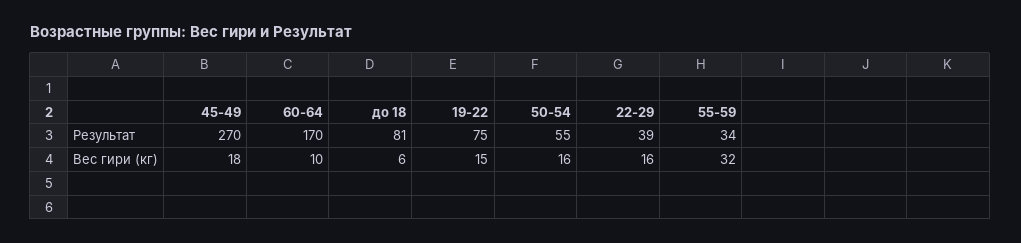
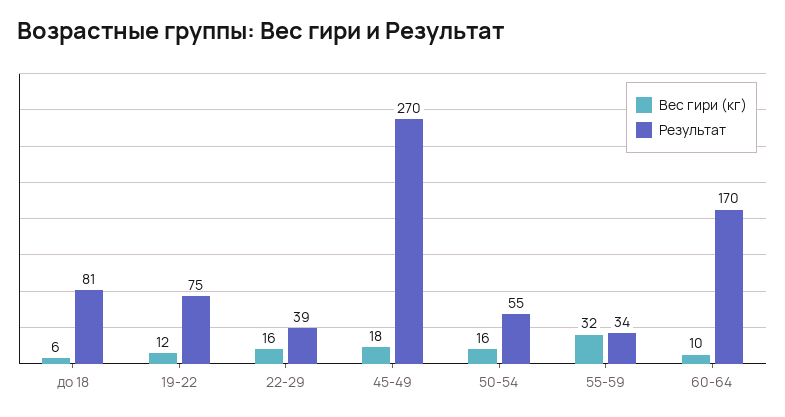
  {
    "Результат": {
      "45-49": 270,
      "60-64": 170,
      "до 18": 81,
      "19-22": 75,
      "50-54": 55,
      "22-29": 39,
      "55-59": 34
    },
    "Вес гири (кг)": {
      "45-49": 18,
      "60-64": 10,
      "до 18": 6,
-     "19-22": 15,
+     "19-22": 12,
      "50-54": 16,
      "22-29": 16,
      "55-59": 32
    }
  }

